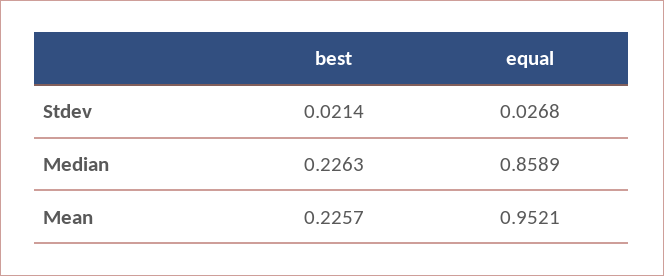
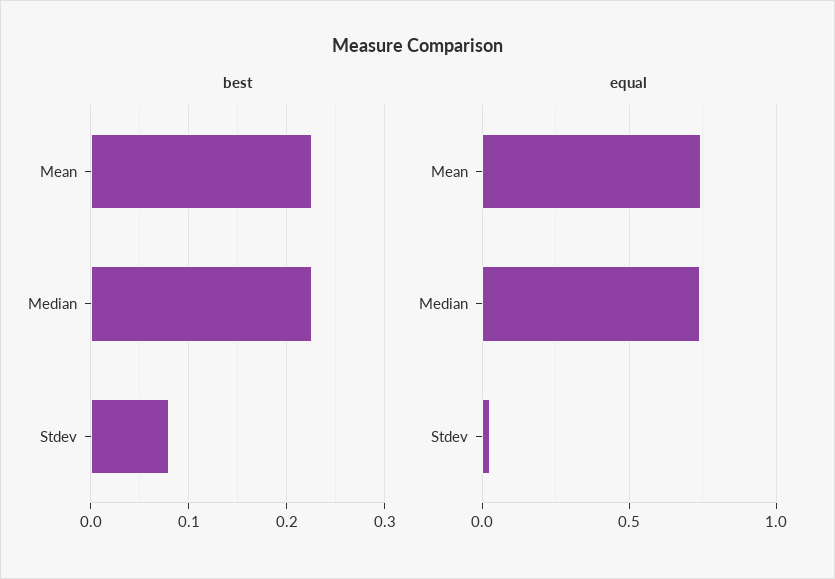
  {
    "best": {
-     "Stdev": 0.0214,
+     "Stdev": 0.08,
      "Median": 0.2263,
      "Mean": 0.2257
    },
    "equal": {
      "Stdev": 0.0268,
-     "Median": 0.8589,
+     "Median": 0.75,
-     "Mean": 0.9521
+     "Mean": 0.75
    }
  }

